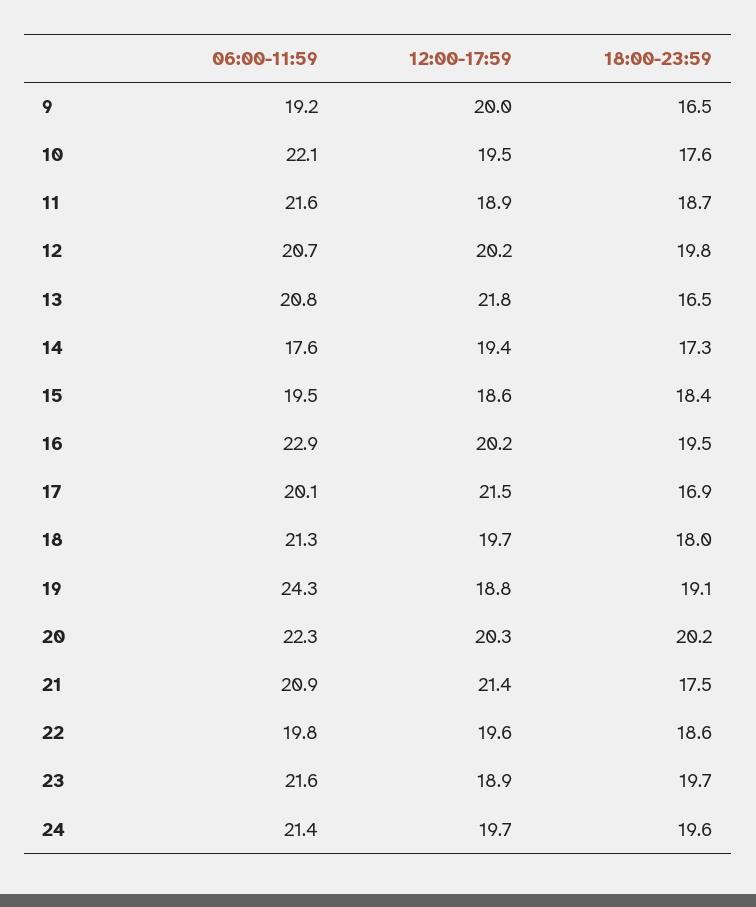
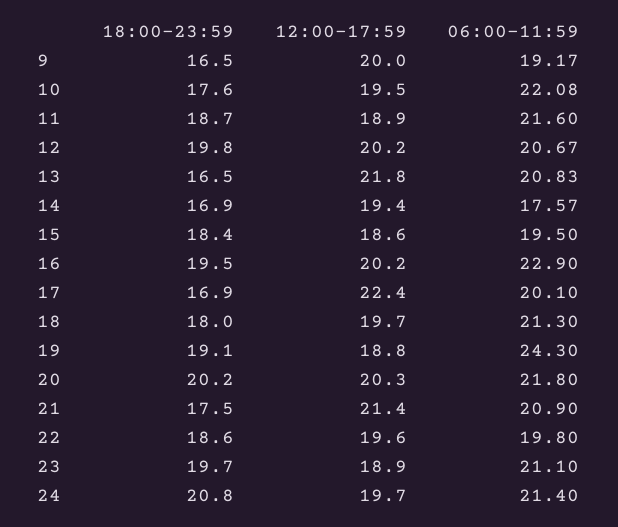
  {
    "06:00-11:59": {
      "9": 19.17,
      "10": 22.08,
      "11": 21.6,
      "12": 20.67,
      "13": 20.83,
      "14": 17.57,
      "15": 19.5,
      "16": 22.9,
      "17": 20.1,
      "18": 21.3,
      "19": 24.3,
-     "20": 22.3,
+     "20": 21.8,
      "21": 20.9,
      "22": 19.8,
-     "23": 21.6,
+     "23": 21.1,
      "24": 21.4
    },
    "12:00-17:59": {
      "9": 20,
      "10": 19.5,
      "11": 18.9,
      "12": 20.2,
      "13": 21.8,
      "14": 19.4,
      "15": 18.6,
      "16": 20.2,
-     "17": 21.5,
+     "17": 22.4,
      "18": 19.7,
      "19": 18.8,
      "20": 20.3,
      "21": 21.4,
      "22": 19.6,
      "23": 18.9,
      "24": 19.7
    },
    "18:00-23:59": {
      "9": 16.5,
      "10": 17.6,
      "11": 18.7,
      "12": 19.8,
      "13": 16.5,
-     "14": 17.3,
+     "14": 16.9,
      "15": 18.4,
      "16": 19.5,
      "17": 16.9,
      "18": 18,
      "19": 19.1,
      "20": 20.2,
      "21": 17.5,
      "22": 18.6,
      "23": 19.7,
-     "24": 19.6
+     "24": 20.8
    }
  }

